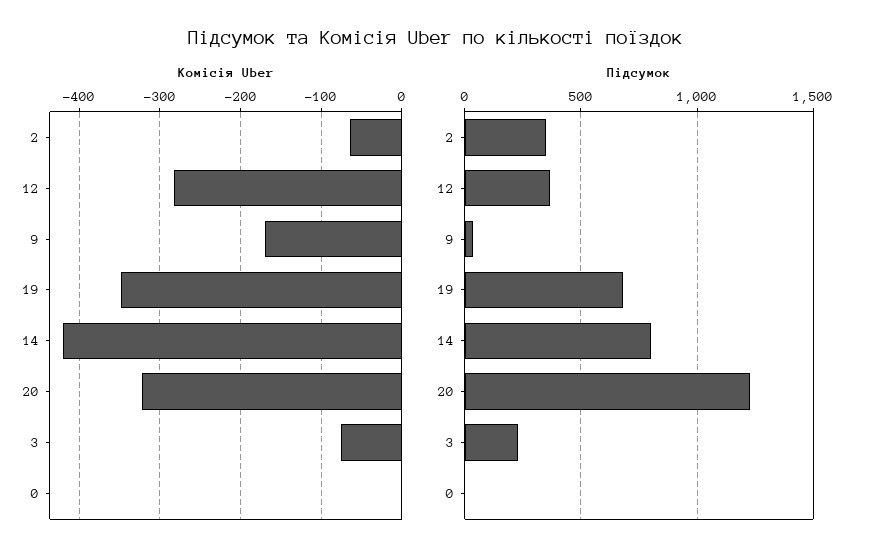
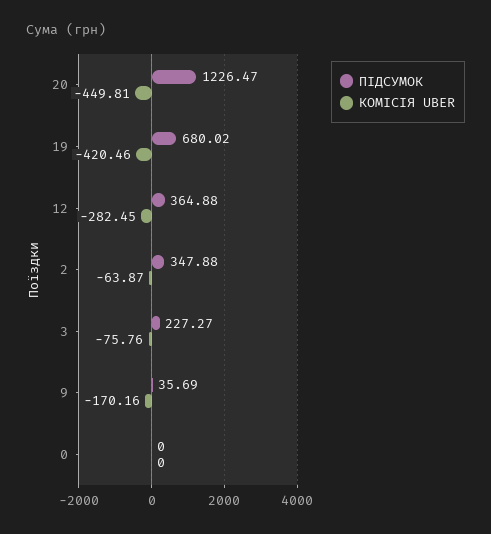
  {
    "Комісія Uber": {
      "2": -63.87,
      "12": -282.45,
      "9": -170.16,
-     "19": -350,
+     "19": -420.46,
-     "14": -420,
-     "20": -320,
+     "20": -449.81,
      "3": -75.76,
      "0": 0
    },
    "Підсумок": {
      "2": 347.88,
      "12": 364.88,
      "9": 35.69,
      "19": 680.02,
-     "14": 800,
      "20": 1226.47,
      "3": 227.27,
      "0": 0
    }
  }

